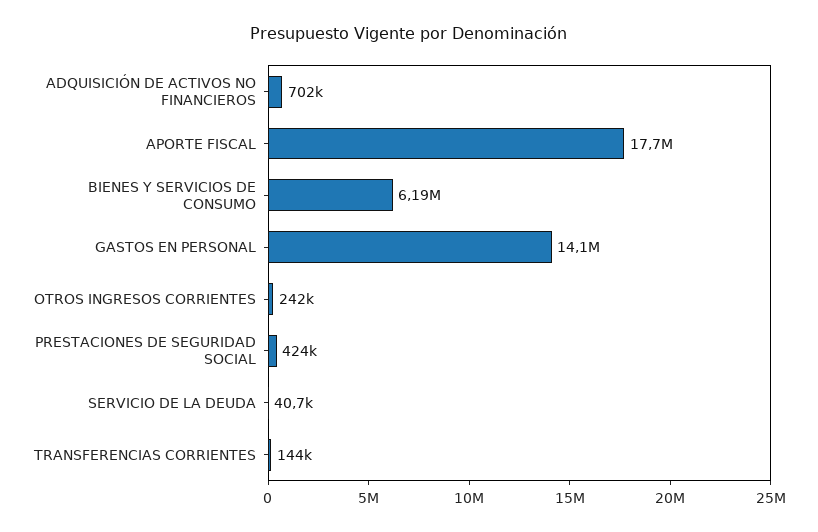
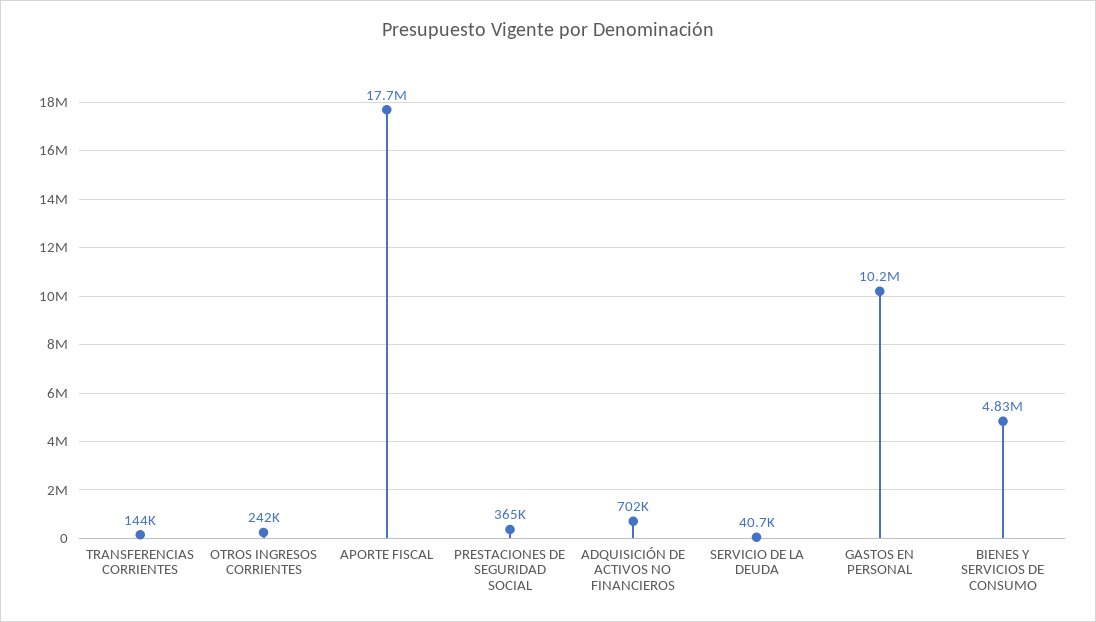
  {
    "ADQUISICIÓN DE ACTIVOS NO FINANCIEROS": 702000,
    "APORTE FISCAL": 17700000,
-   "BIENES Y SERVICIOS DE CONSUMO": 6190000,
+   "BIENES Y SERVICIOS DE CONSUMO": 4830000,
-   "GASTOS EN PERSONAL": 14100000,
+   "GASTOS EN PERSONAL": 10200000,
    "OTROS INGRESOS CORRIENTES": 242000,
-   "PRESTACIONES DE SEGURIDAD SOCIAL": 424000,
+   "PRESTACIONES DE SEGURIDAD SOCIAL": 365000,
    "SERVICIO DE LA DEUDA": 40700,
    "TRANSFERENCIAS CORRIENTES": 144000
  }

